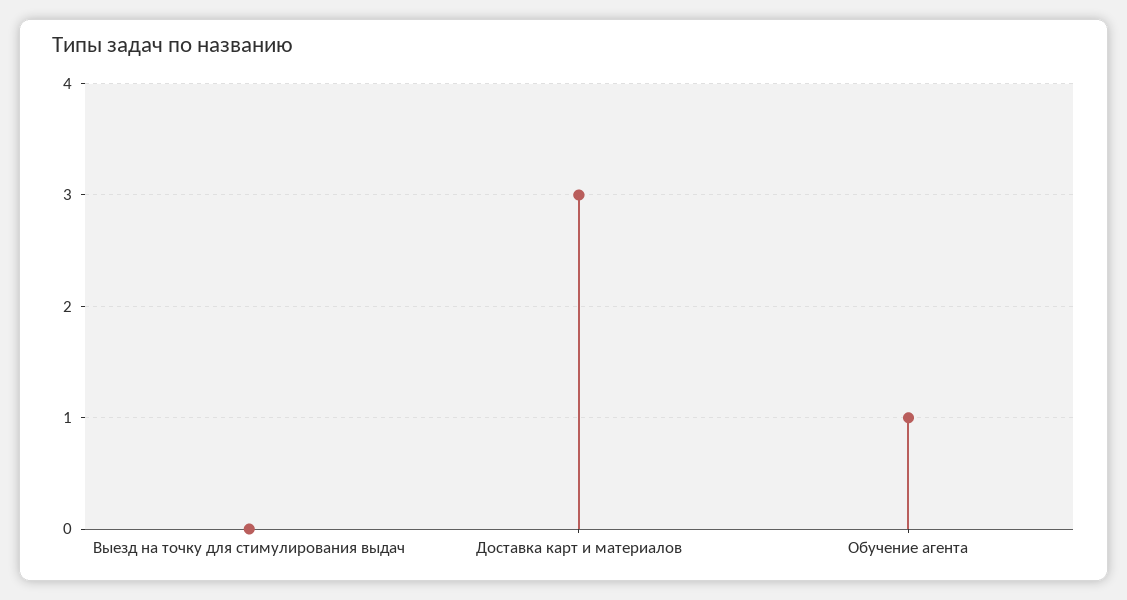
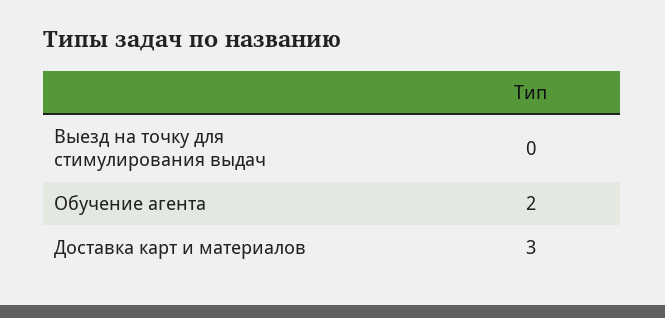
  {
    "Выезд на точку для стимулирования выдач": 0,
    "Доставка карт и материалов": 3,
-   "Обучение агента": 1
+   "Обучение агента": 2
  }

